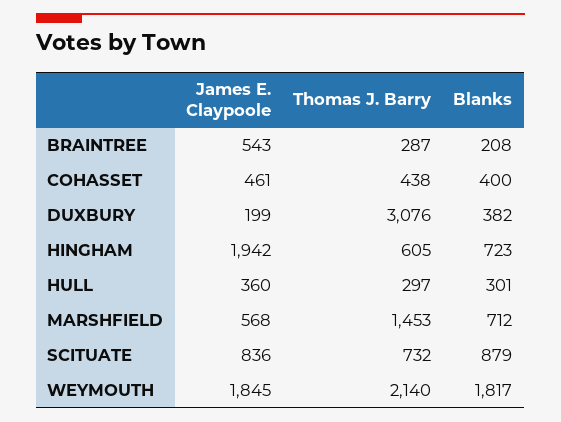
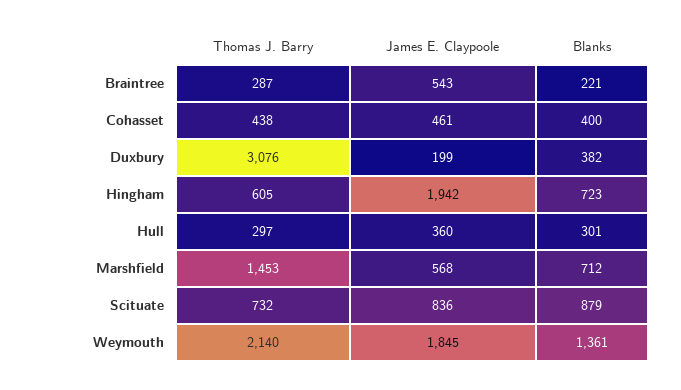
  {
    "James E. Claypoole": {
      "BRAINTREE": 543,
      "COHASSET": 461,
      "DUXBURY": 199,
      "HINGHAM": 1942,
      "HULL": 360,
      "MARSHFIELD": 568,
      "SCITUATE": 836,
      "WEYMOUTH": 1845
    },
    "Thomas J. Barry": {
      "BRAINTREE": 287,
      "COHASSET": 438,
      "DUXBURY": 3076,
      "HINGHAM": 605,
      "HULL": 297,
      "MARSHFIELD": 1453,
      "SCITUATE": 732,
      "WEYMOUTH": 2140
    },
    "Blanks": {
-     "BRAINTREE": 208,
+     "BRAINTREE": 221,
      "COHASSET": 400,
      "DUXBURY": 382,
      "HINGHAM": 723,
      "HULL": 301,
      "MARSHFIELD": 712,
      "SCITUATE": 879,
-     "WEYMOUTH": 1817
+     "WEYMOUTH": 1361
    }
  }

